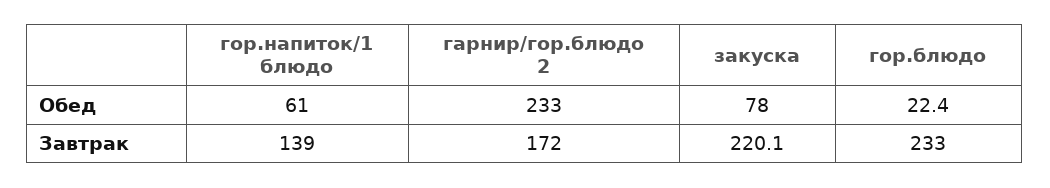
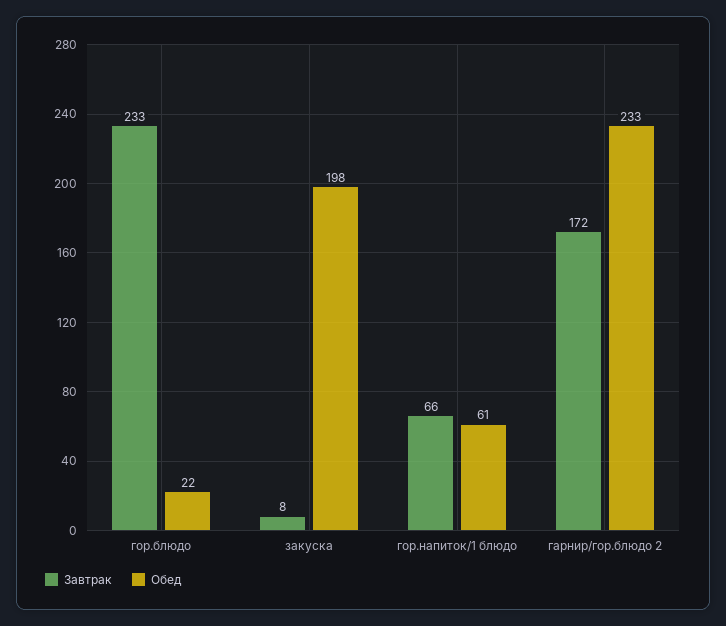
  {
    "Обед": {
      "гор.напиток/1 блюдо": 61,
      "гарнир/гор.блюдо 2": 233,
-     "закуска": 78,
+     "закуска": 198,
      "гор.блюдо": 22.4
    },
    "Завтрак": {
-     "гор.напиток/1 блюдо": 139,
+     "гор.напиток/1 блюдо": 66,
      "гарнир/гор.блюдо 2": 172,
-     "закуска": 220.1,
+     "закуска": 8,
      "гор.блюдо": 233
    }
  }

